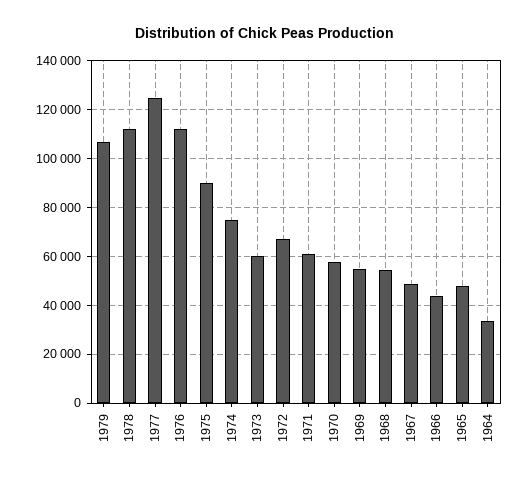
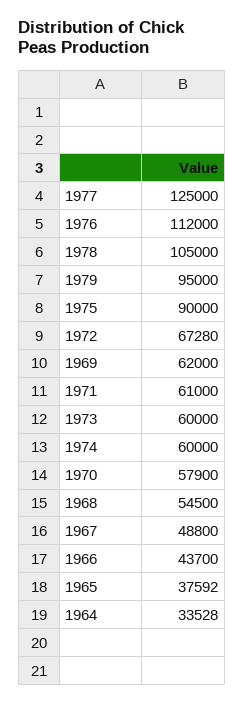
  {
-   "1979": 107500,
+   "1979": 95000,
-   "1978": 112500,
+   "1978": 105000,
    "1977": 125000,
    "1976": 112000,
    "1975": 90000,
-   "1974": 75000,
+   "1974": 60000,
    "1973": 60000,
    "1972": 67280,
    "1971": 61000,
    "1970": 57900,
-   "1969": 55000,
+   "1969": 62000,
    "1968": 54500,
    "1967": 48800,
    "1966": 43700,
-   "1965": 47500,
+   "1965": 37592,
    "1964": 33528
  }

